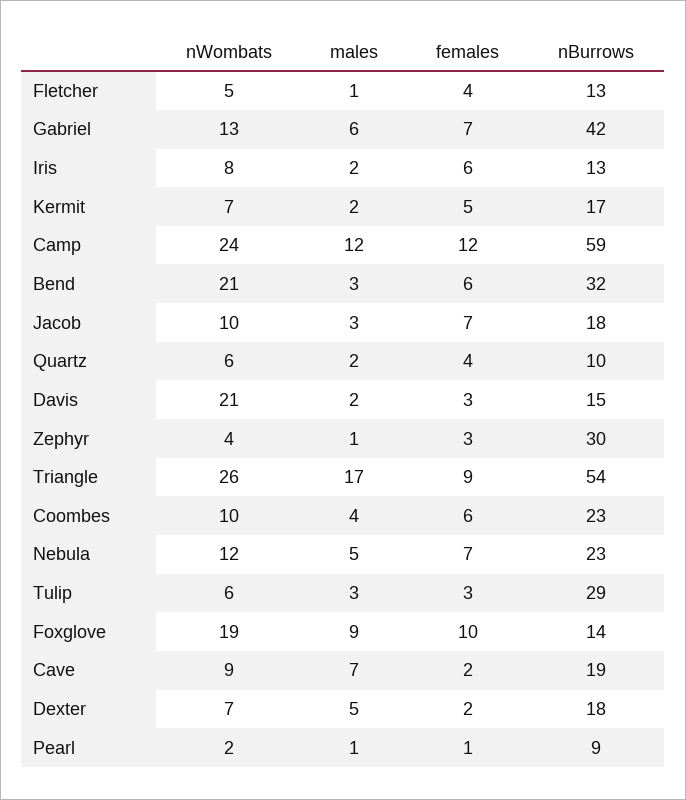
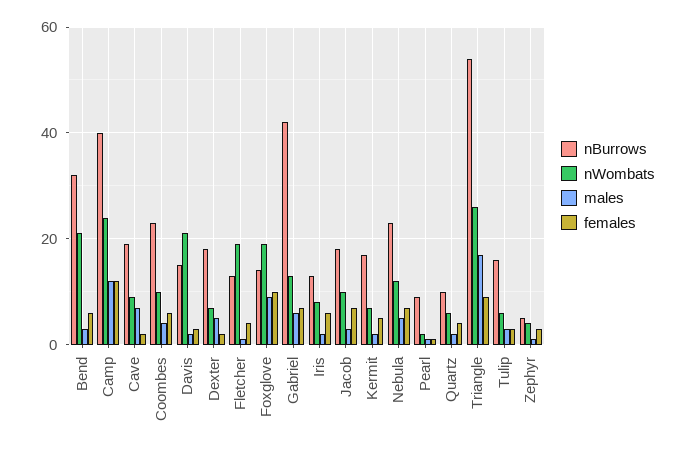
  {
    "nWombats": {
-     "Fletcher": 5,
+     "Fletcher": 20,
      "Gabriel": 13,
      "Iris": 8,
      "Kermit": 7,
      "Camp": 24,
      "Bend": 21,
      "Jacob": 10,
      "Quartz": 6,
      "Davis": 21,
      "Zephyr": 4,
      "Triangle": 26,
      "Coombes": 10,
      "Nebula": 12,
      "Tulip": 6,
      "Foxglove": 19,
      "Cave": 9,
      "Dexter": 7,
      "Pearl": 2
    },
    "males": {
      "Fletcher": 1,
      "Gabriel": 6,
      "Iris": 2,
      "Kermit": 2,
      "Camp": 12,
      "Bend": 3,
      "Jacob": 3,
      "Quartz": 2,
      "Davis": 2,
      "Zephyr": 1,
      "Triangle": 17,
      "Coombes": 4,
      "Nebula": 5,
      "Tulip": 3,
      "Foxglove": 9,
      "Cave": 7,
      "Dexter": 5,
      "Pearl": 1
    },
    "females": {
      "Fletcher": 4,
      "Gabriel": 7,
      "Iris": 6,
      "Kermit": 5,
      "Camp": 12,
      "Bend": 6,
      "Jacob": 7,
      "Quartz": 4,
      "Davis": 3,
      "Zephyr": 3,
      "Triangle": 9,
      "Coombes": 6,
      "Nebula": 7,
      "Tulip": 3,
      "Foxglove": 10,
      "Cave": 2,
      "Dexter": 2,
      "Pearl": 1
    },
    "nBurrows": {
      "Fletcher": 13,
      "Gabriel": 42,
      "Iris": 13,
      "Kermit": 17,
-     "Camp": 59,
+     "Camp": 40,
      "Bend": 32,
      "Jacob": 18,
      "Quartz": 10,
      "Davis": 15,
-     "Zephyr": 30,
+     "Zephyr": 5,
      "Triangle": 54,
      "Coombes": 23,
      "Nebula": 23,
-     "Tulip": 29,
+     "Tulip": 15,
      "Foxglove": 14,
      "Cave": 19,
      "Dexter": 18,
      "Pearl": 9
    }
  }

